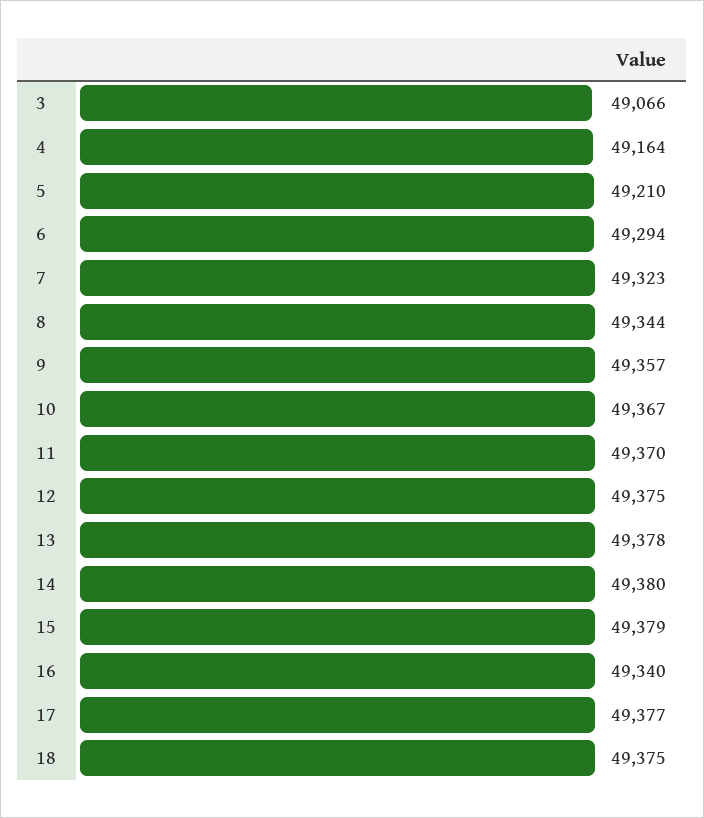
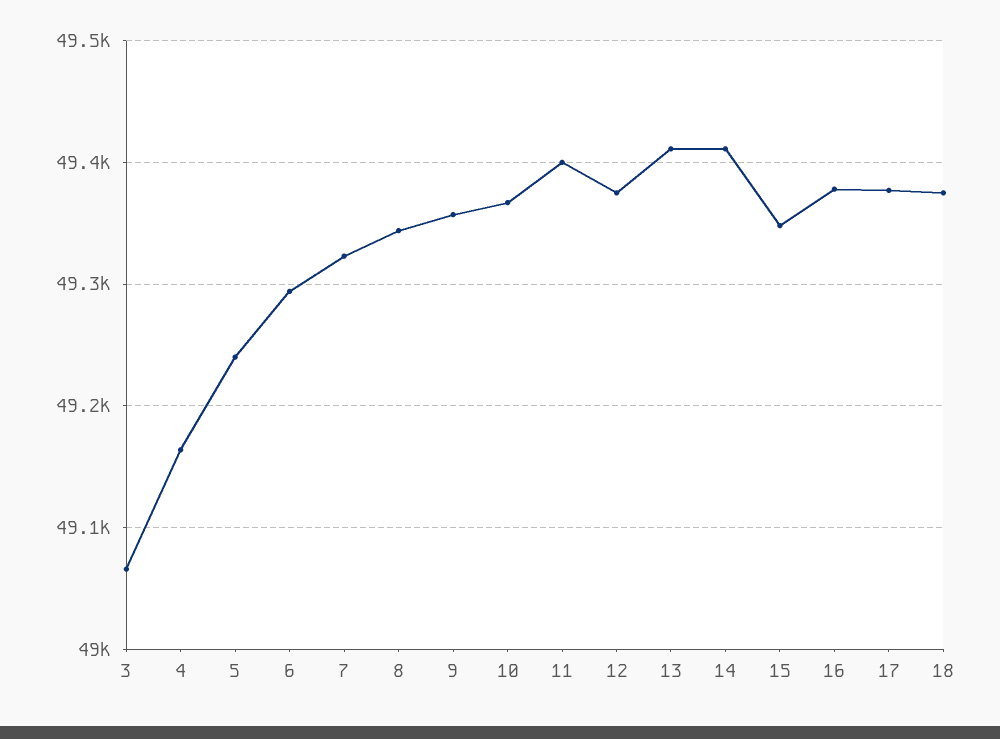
  {
    "3": 49066,
    "4": 49164,
-   "5": 49210,
+   "5": 49240,
    "6": 49294,
    "7": 49323,
    "8": 49344,
    "9": 49357,
    "10": 49367,
-   "11": 49370,
+   "11": 49400,
    "12": 49375,
-   "13": 49378,
+   "13": 49410,
-   "14": 49380,
+   "14": 49410,
-   "15": 49379,
+   "15": 49350,
-   "16": 49340,
+   "16": 49380,
    "17": 49377,
    "18": 49375
  }

